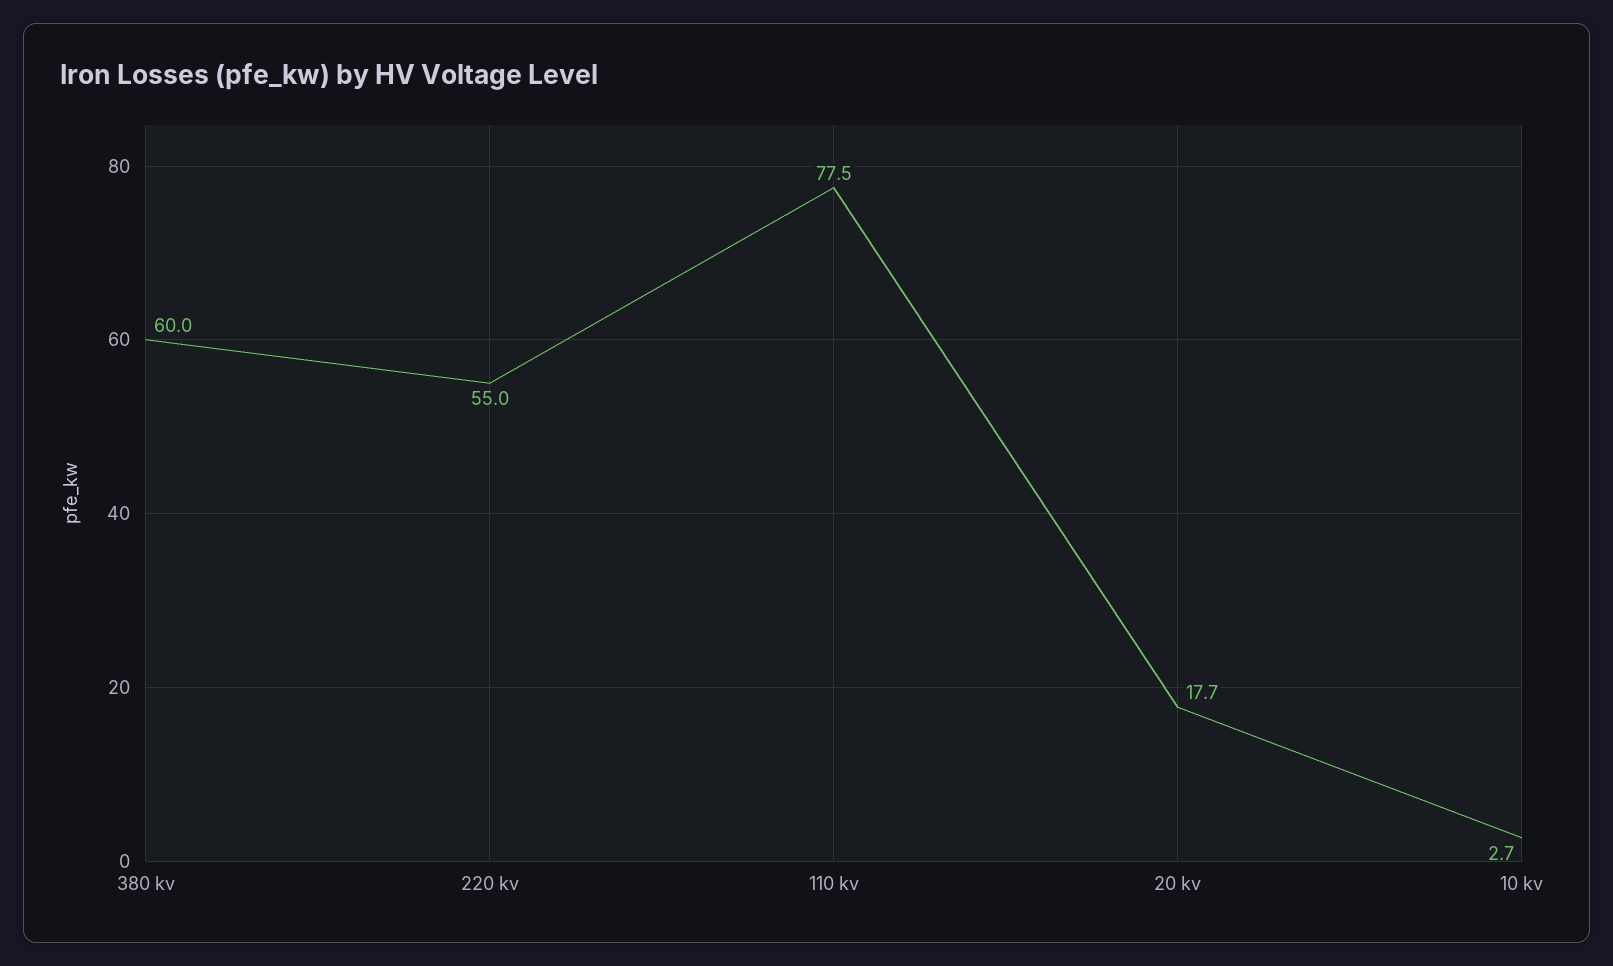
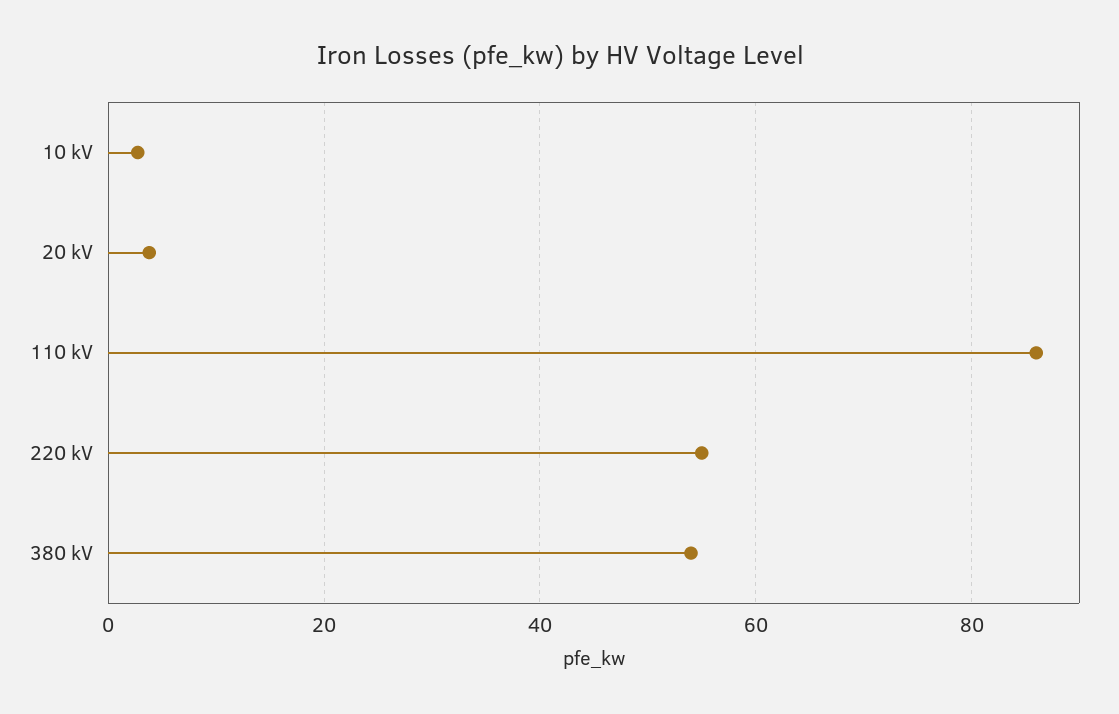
  {
-   "380 kv": 60,
+   "380 kv": 54,
    "220 kv": 55,
-   "110 kv": 77.5,
+   "110 kv": 86,
-   "20 kv": 17.7,
+   "20 kv": 4,
    "10 kv": 2.7
  }

